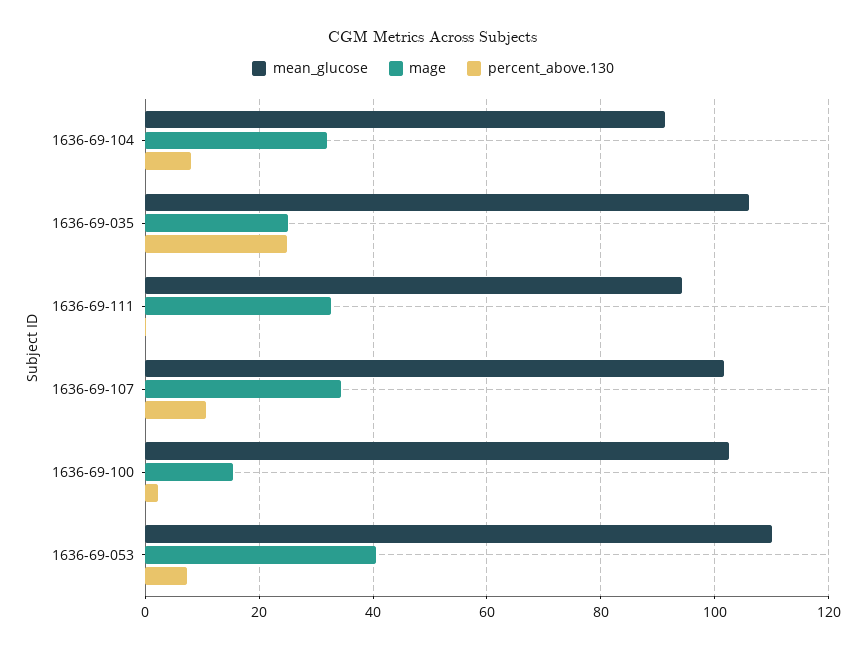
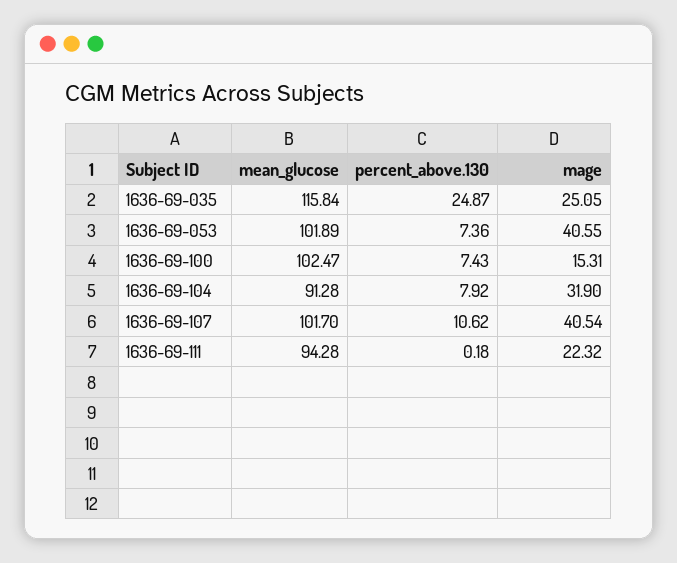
  {
    "mean_glucose": {
      "1636-69-104": 91.28,
-     "1636-69-035": 106,
+     "1636-69-035": 115.84,
      "1636-69-111": 94.28,
      "1636-69-107": 101.7,
      "1636-69-100": 102.47,
-     "1636-69-053": 110
+     "1636-69-053": 101.89
    },
    "mage": {
      "1636-69-104": 31.9,
      "1636-69-035": 25.05,
-     "1636-69-111": 32,
+     "1636-69-111": 22.32,
-     "1636-69-107": 34,
+     "1636-69-107": 40.54,
      "1636-69-100": 15.31,
      "1636-69-053": 40.55
    },
    "percent_above.130": {
      "1636-69-104": 7.92,
      "1636-69-035": 24.87,
      "1636-69-111": 0.18,
      "1636-69-107": 10.62,
-     "1636-69-100": 2,
+     "1636-69-100": 7.43,
      "1636-69-053": 7.36
    }
  }

